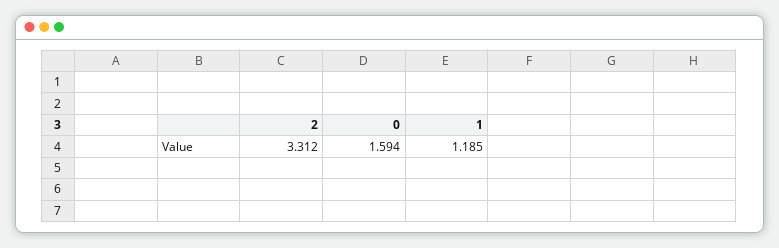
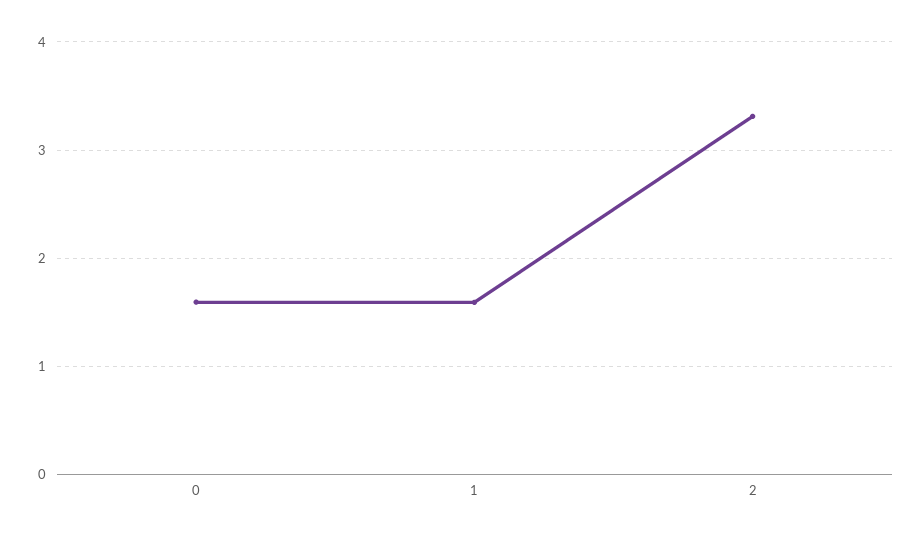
  {
    "2": 3.312,
    "0": 1.594,
-   "1": 1.185
+   "1": 1.6
  }

